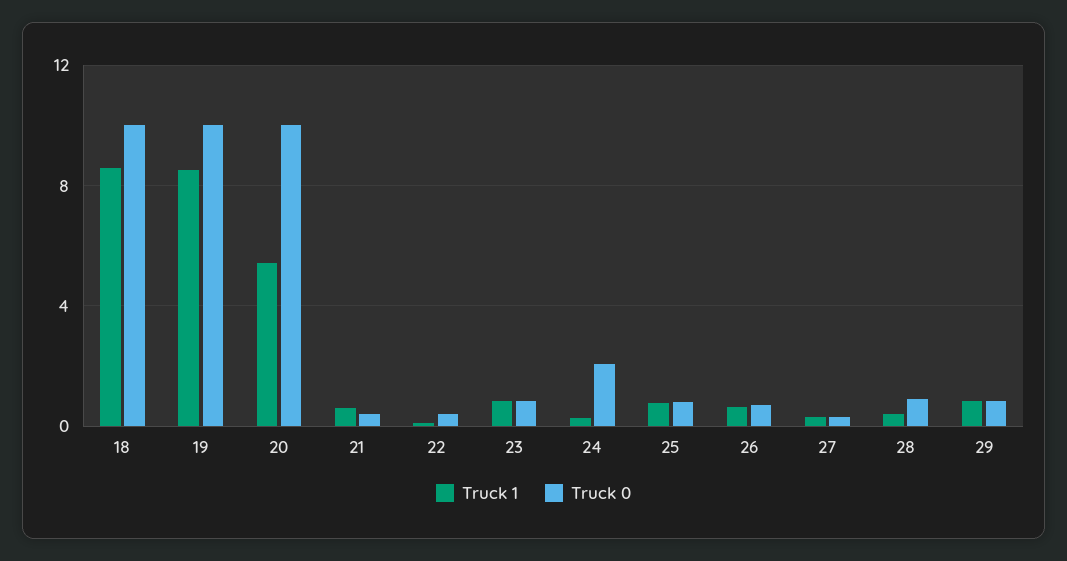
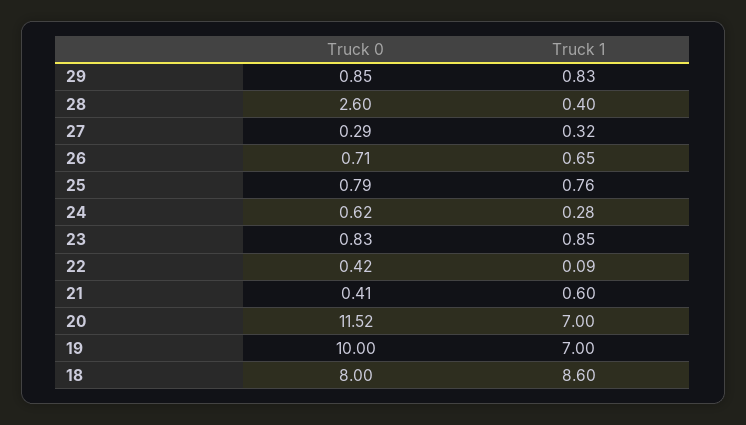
  {
    "Truck 1": {
      "18": 8.6,
-     "19": 8.5,
+     "19": 7,
-     "20": 5.5,
+     "20": 7,
      "21": 0.6,
      "22": 0.09,
      "23": 0.85,
      "24": 0.28,
      "25": 0.76,
      "26": 0.65,
      "27": 0.32,
      "28": 0.4,
      "29": 0.83
    },
    "Truck 0": {
-     "18": 10,
+     "18": 8,
      "19": 10,
-     "20": 10,
+     "20": 11.52,
      "21": 0.41,
      "22": 0.42,
      "23": 0.83,
-     "24": 2,
+     "24": 0.62,
      "25": 0.79,
      "26": 0.71,
      "27": 0.29,
-     "28": 1,
+     "28": 2.6,
      "29": 0.85
    }
  }

